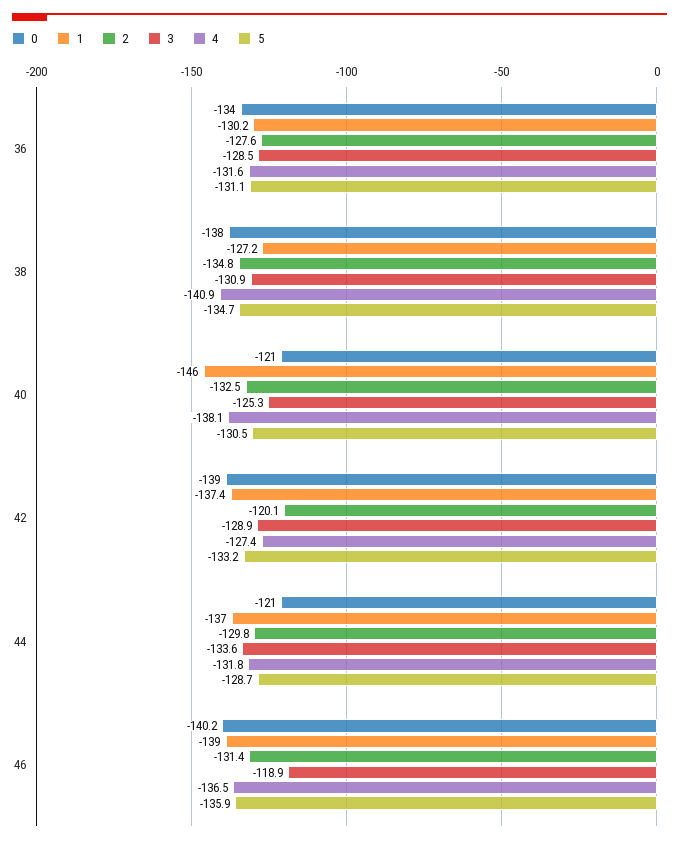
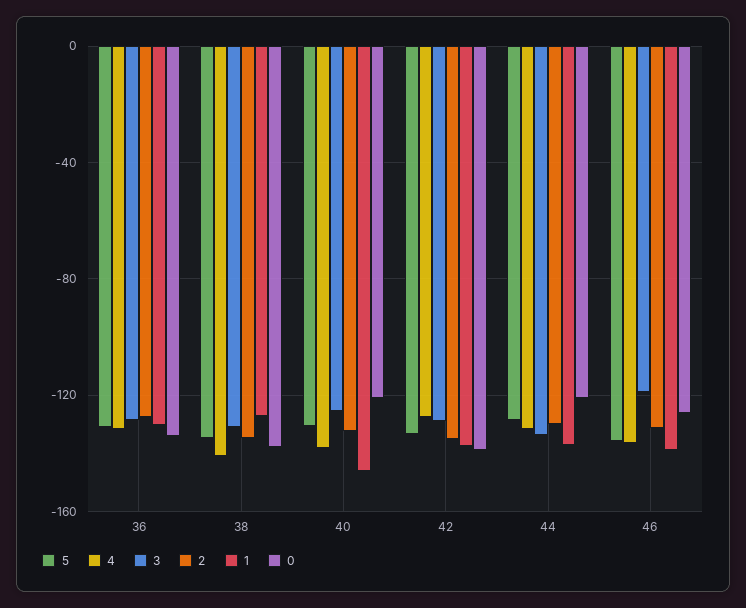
  {
    "0": {
      "36": -134,
      "38": -138,
      "40": -121,
      "42": -139,
      "44": -121,
-     "46": -140.2
+     "46": -125
    },
    "1": {
      "36": -130.2,
      "38": -127.2,
      "40": -146,
      "42": -137.4,
      "44": -137,
      "46": -139
    },
    "2": {
      "36": -127.6,
      "38": -134.8,
      "40": -132.5,
-     "42": -120.1,
+     "42": -135,
      "44": -129.8,
      "46": -131.4
    },
    "3": {
      "36": -128.5,
      "38": -130.9,
      "40": -125.3,
      "42": -128.9,
      "44": -133.6,
      "46": -118.9
    },
    "4": {
      "36": -131.6,
      "38": -140.9,
      "40": -138.1,
      "42": -127.4,
      "44": -131.8,
      "46": -136.5
    },
    "5": {
      "36": -131.1,
      "38": -134.7,
      "40": -130.5,
      "42": -133.2,
      "44": -128.7,
      "46": -135.9
    }
  }

